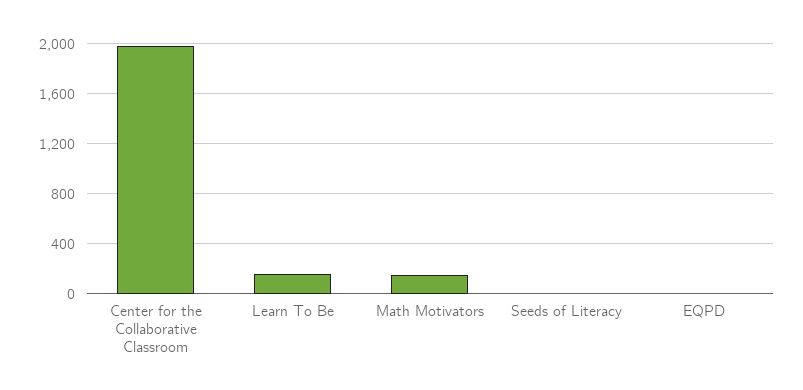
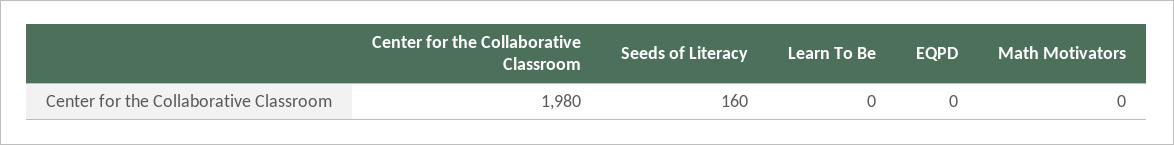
  {
    "Center for the Collaborative Classroom": 1980,
-   "Learn To Be": 150,
+   "Learn To Be": 0,
-   "Math Motivators": 150,
+   "Math Motivators": 0,
-   "Seeds of Literacy": 0,
+   "Seeds of Literacy": 160,
    "EQPD": 0
  }

